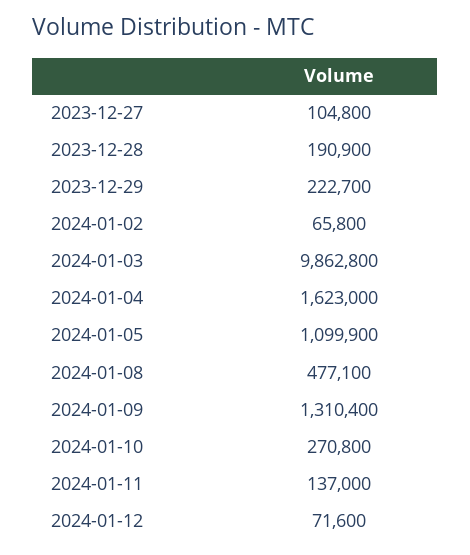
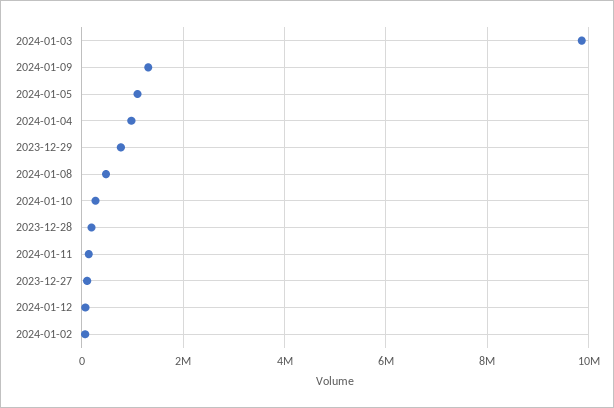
  {
    "2023-12-27": 104800,
    "2023-12-28": 190900,
-   "2023-12-29": 222700,
+   "2023-12-29": 800000,
    "2024-01-02": 65800,
    "2024-01-03": 9862800,
-   "2024-01-04": 1623000,
+   "2024-01-04": 1000000,
    "2024-01-05": 1099900,
    "2024-01-08": 477100,
    "2024-01-09": 1310400,
    "2024-01-10": 270800,
    "2024-01-11": 137000,
    "2024-01-12": 71600
  }

